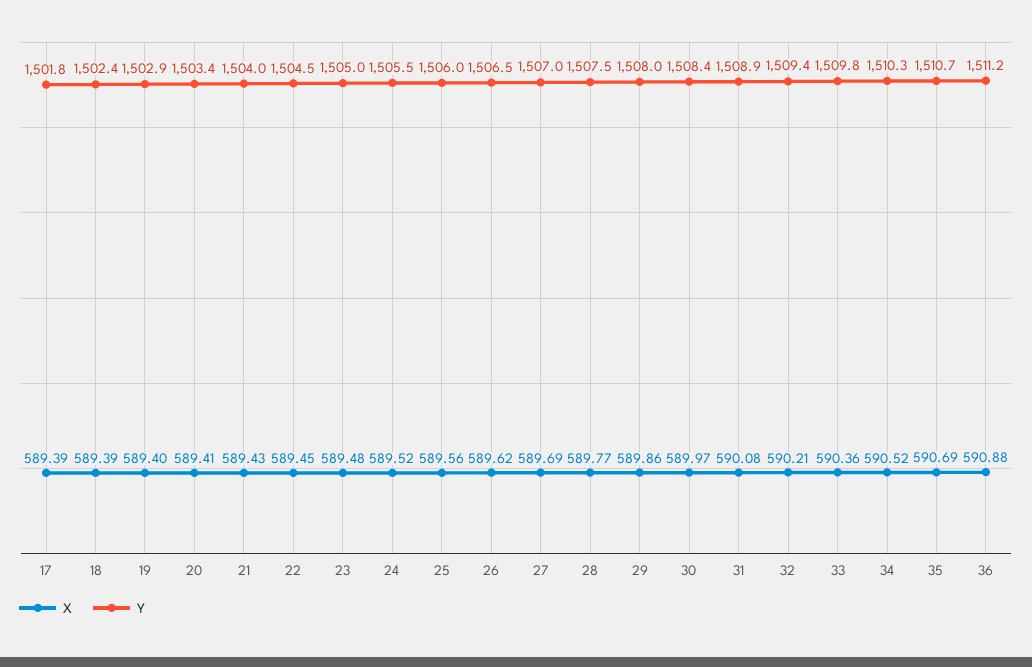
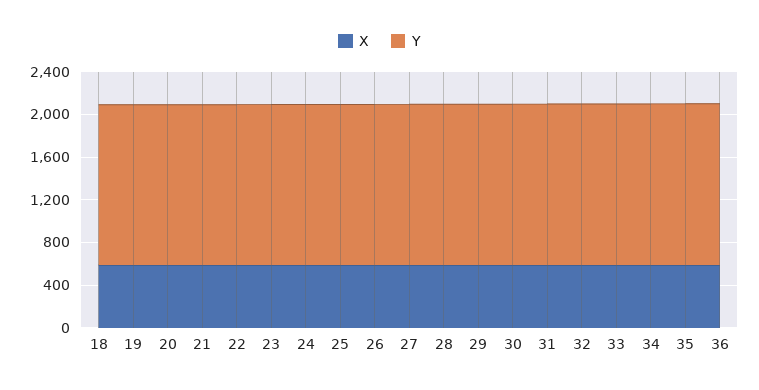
  {
    "X": {
-     "17": 589.39,
      "18": 589.39,
      "19": 589.4,
      "20": 589.41,
      "21": 589.43,
      "22": 589.45,
      "23": 589.48,
      "24": 589.52,
      "25": 589.56,
      "26": 589.62,
      "27": 589.69,
      "28": 589.77,
      "29": 589.86,
      "30": 589.97,
      "31": 590.08,
      "32": 590.21,
      "33": 590.36,
      "34": 590.52,
      "35": 590.69,
      "36": 590.88
    },
    "Y": {
-     "17": 1501.8,
      "18": 1502.4,
      "19": 1502.9,
      "20": 1503.4,
      "21": 1504,
      "22": 1504.5,
      "23": 1505,
      "24": 1505.5,
      "25": 1506,
      "26": 1506.5,
      "27": 1507,
      "28": 1507.5,
      "29": 1508,
      "30": 1508.4,
      "31": 1508.9,
      "32": 1509.4,
      "33": 1509.8,
      "34": 1510.3,
      "35": 1510.7,
      "36": 1511.2
    }
  }

